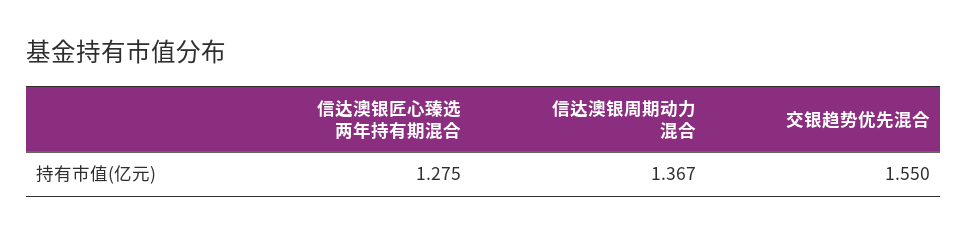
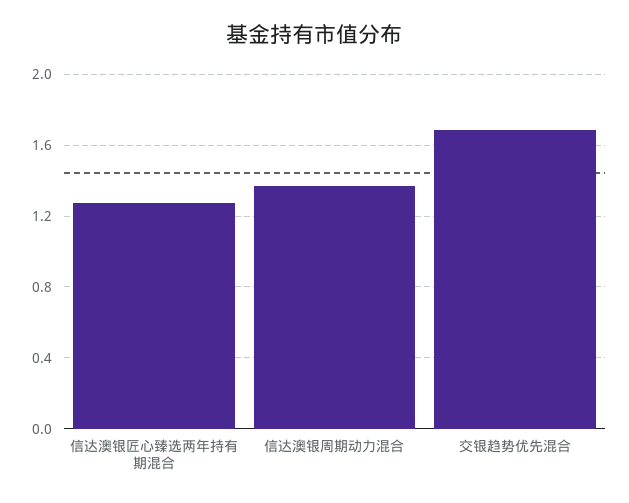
  {
    "信达澳银匠心臻选两年持有期混合": 1.275,
    "信达澳银周期动力混合": 1.367,
-   "交银趋势优先混合": 1.55
+   "交银趋势优先混合": 1.7
  }

